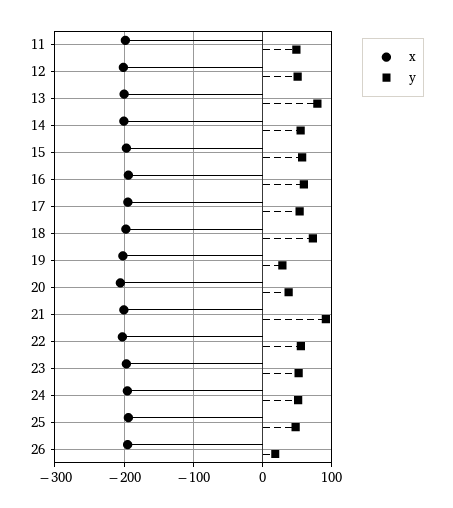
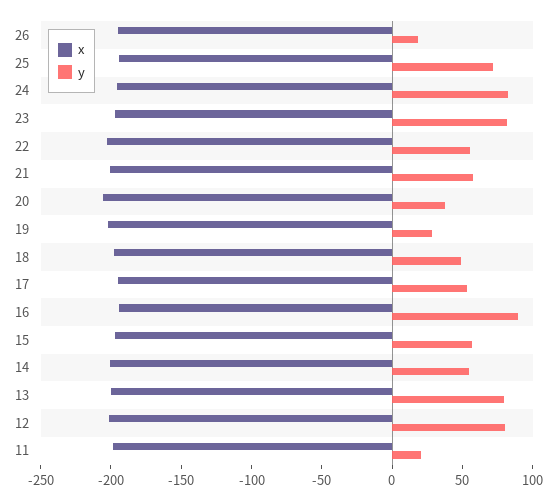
  {
    "x": {
      "11": -200,
      "12": -200,
      "13": -200,
      "14": -200,
      "15": -200,
      "16": -190,
      "17": -190,
      "18": -200,
      "19": -200,
      "20": -210,
      "21": -200,
      "22": -200,
      "23": -200,
      "24": -200,
      "25": -190,
      "26": -190
    },
    "y": {
-     "11": 50,
+     "11": 20,
-     "12": 50,
+     "12": 80,
      "13": 80,
      "14": 50,
      "15": 60,
-     "16": 60,
+     "16": 90,
      "17": 50,
-     "18": 70,
+     "18": 50,
      "19": 30,
      "20": 40,
-     "21": 90,
+     "21": 60,
      "22": 60,
-     "23": 50,
+     "23": 80,
-     "24": 50,
+     "24": 80,
-     "25": 50,
+     "25": 70,
      "26": 20
    }
  }

